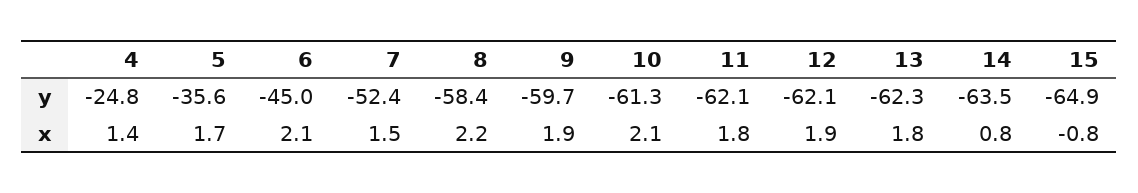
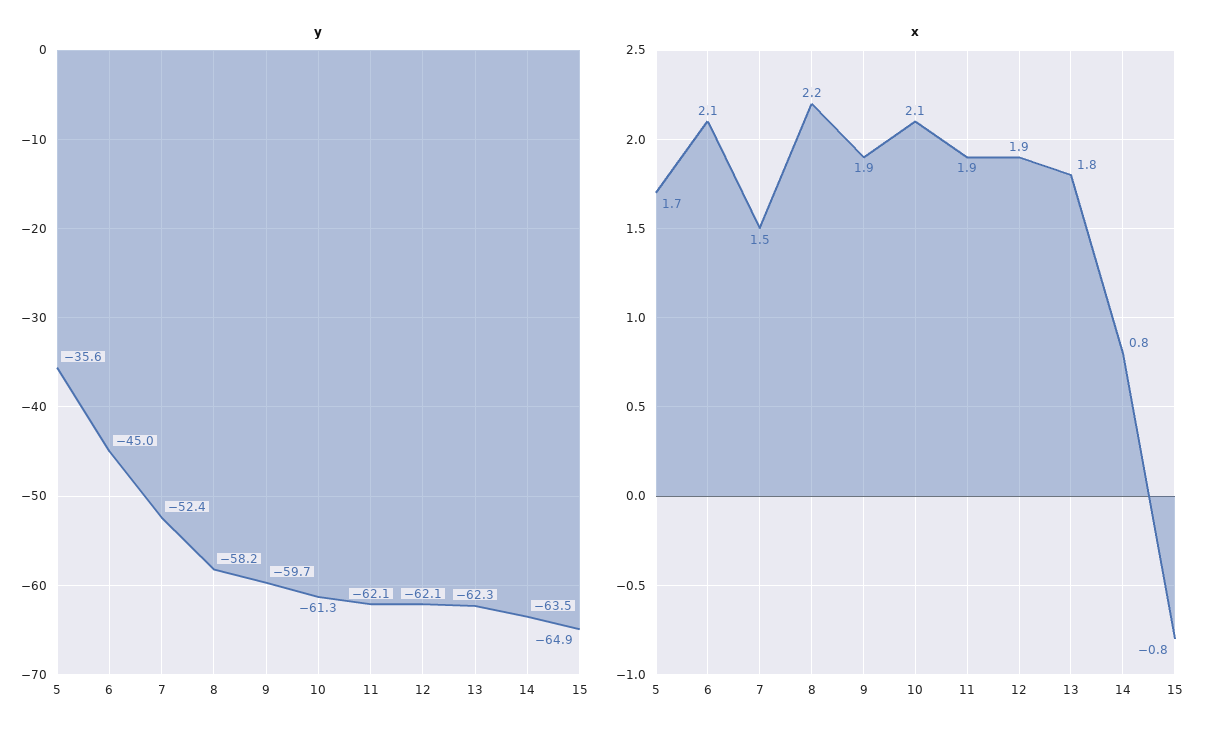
  {
    "y": {
-     "4": -24.8,
      "5": -35.6,
      "6": -45,
      "7": -52.4,
-     "8": -58.4,
+     "8": -58.2,
      "9": -59.7,
      "10": -61.3,
      "11": -62.1,
      "12": -62.1,
      "13": -62.3,
      "14": -63.5,
      "15": -64.9
    },
    "x": {
-     "4": 1.4,
      "5": 1.7,
      "6": 2.1,
      "7": 1.5,
      "8": 2.2,
      "9": 1.9,
      "10": 2.1,
-     "11": 1.8,
+     "11": 1.9,
      "12": 1.9,
      "13": 1.8,
      "14": 0.8,
      "15": -0.8
    }
  }

